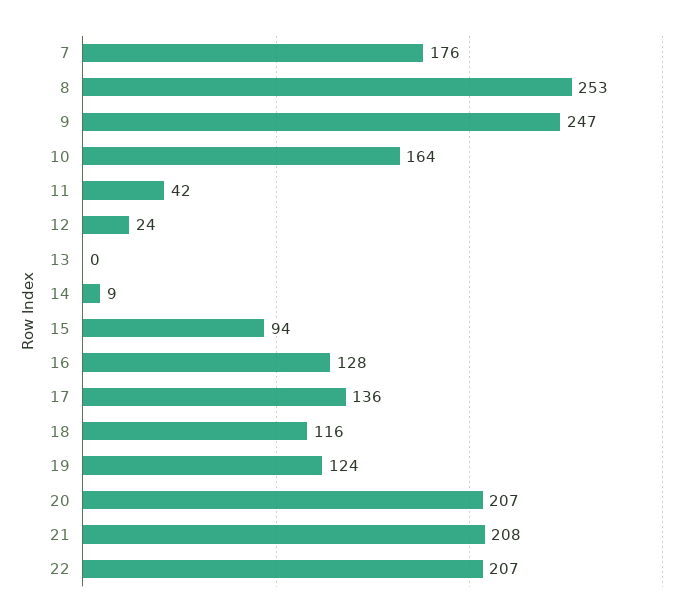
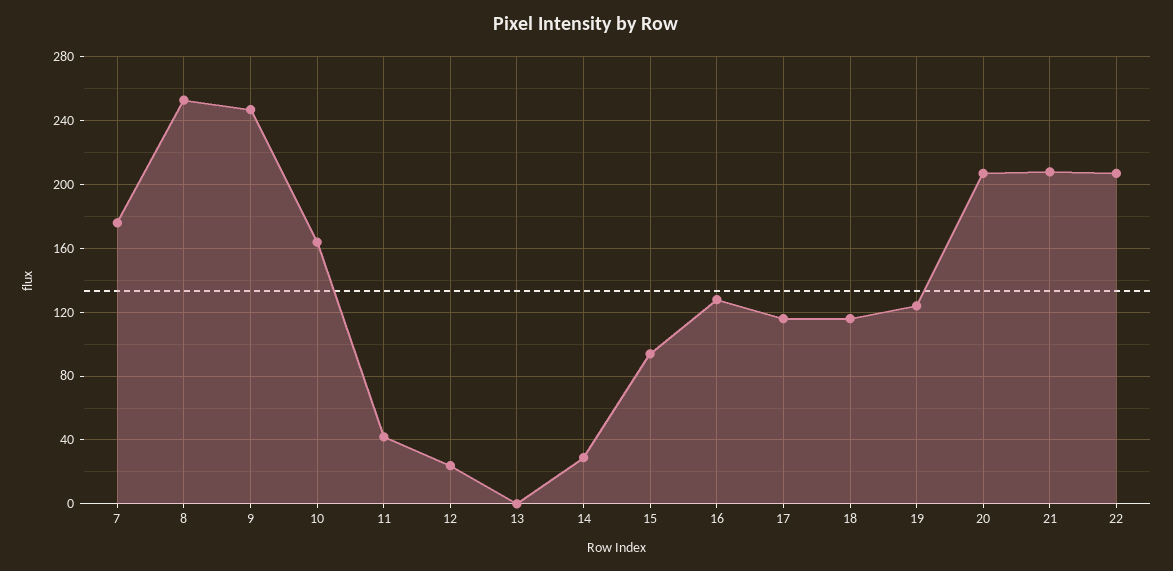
  {
    "7": 176,
    "8": 253,
    "9": 247,
    "10": 164,
    "11": 42,
    "12": 24,
    "13": 0,
-   "14": 9,
+   "14": 30,
    "15": 94,
    "16": 128,
-   "17": 136,
+   "17": 115,
    "18": 116,
    "19": 124,
    "20": 207,
    "21": 208,
    "22": 207
  }

